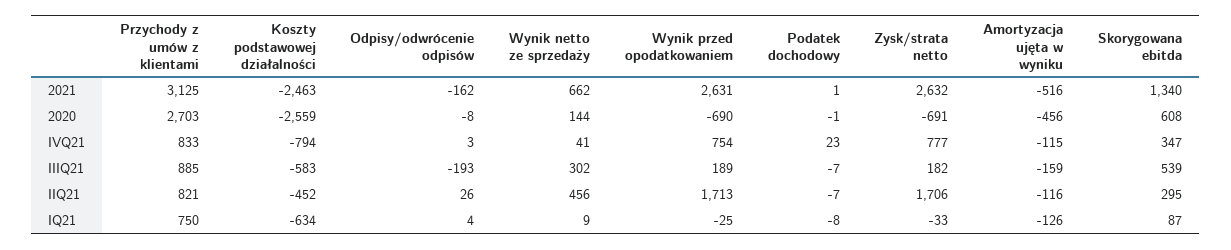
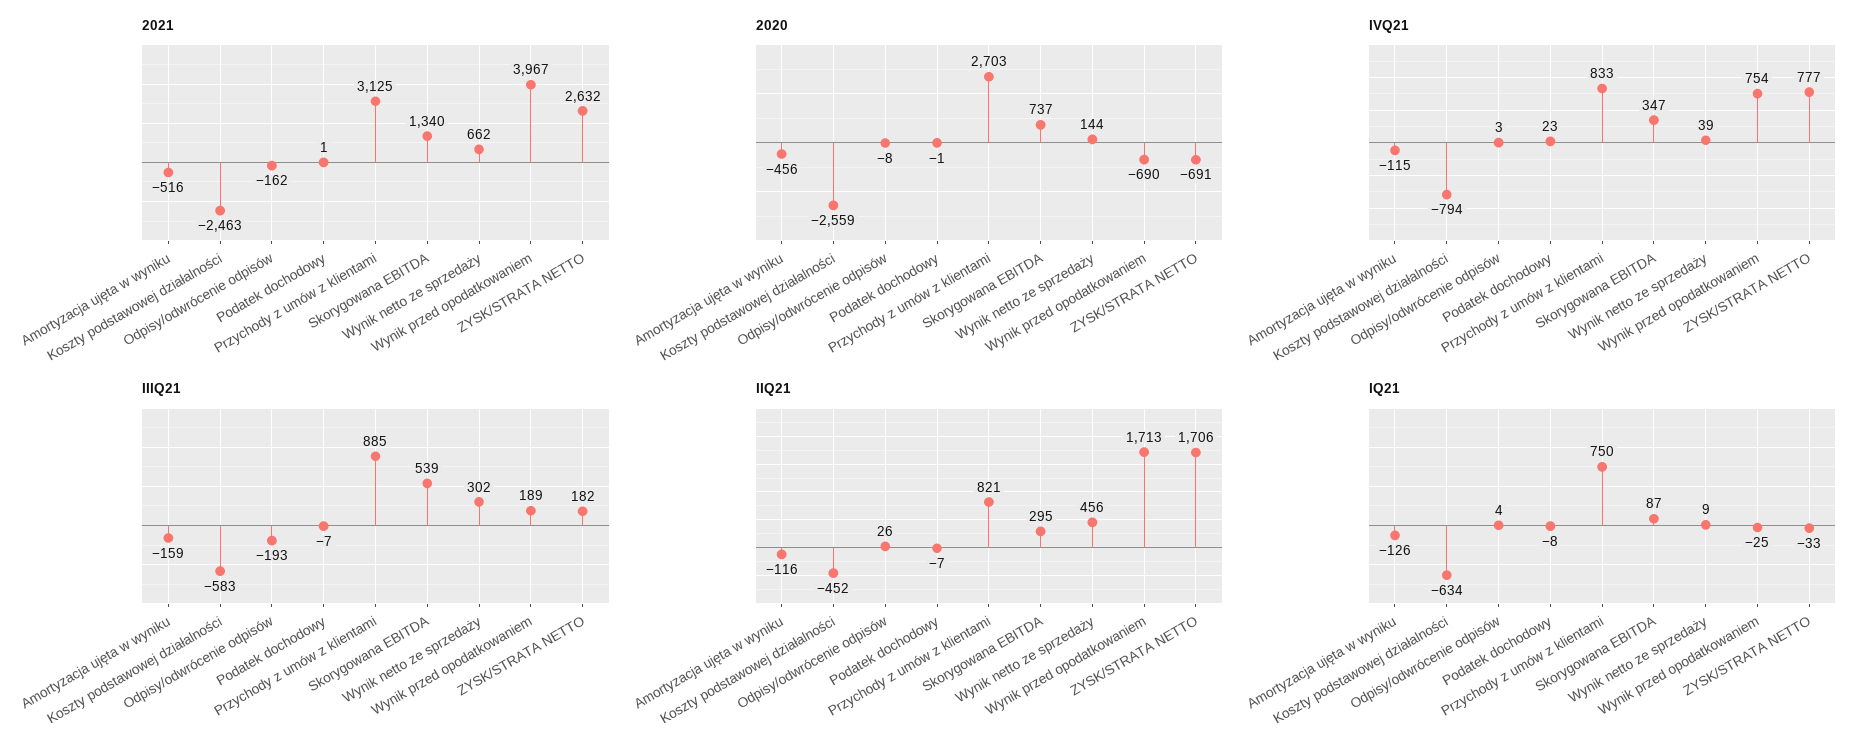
  {
    "2021": {
      "Przychody z umów z klientami": 3125,
      "Koszty podstawowej działalności": -2463,
      "Odpisy/odwrócenie odpisów": -162,
      "Wynik netto ze sprzedaży": 662,
-     "Wynik przed opodatkowaniem": 2631,
+     "Wynik przed opodatkowaniem": 3967,
      "Podatek dochodowy": 1,
      "Zysk/strata netto": 2632,
      "Amortyzacja ujęta w wyniku": -516,
      "Skorygowana ebitda": 1340
    },
    "2020": {
      "Przychody z umów z klientami": 2703,
      "Koszty podstawowej działalności": -2559,
      "Odpisy/odwrócenie odpisów": -8,
      "Wynik netto ze sprzedaży": 144,
      "Wynik przed opodatkowaniem": -690,
      "Podatek dochodowy": -1,
      "Zysk/strata netto": -691,
      "Amortyzacja ujęta w wyniku": -456,
-     "Skorygowana ebitda": 608
+     "Skorygowana ebitda": 737
    },
    "IVQ21": {
      "Przychody z umów z klientami": 833,
      "Koszty podstawowej działalności": -794,
      "Odpisy/odwrócenie odpisów": 3,
-     "Wynik netto ze sprzedaży": 41,
+     "Wynik netto ze sprzedaży": 39,
      "Wynik przed opodatkowaniem": 754,
      "Podatek dochodowy": 23,
      "Zysk/strata netto": 777,
      "Amortyzacja ujęta w wyniku": -115,
      "Skorygowana ebitda": 347
    },
    "IIIQ21": {
      "Przychody z umów z klientami": 885,
      "Koszty podstawowej działalności": -583,
      "Odpisy/odwrócenie odpisów": -193,
      "Wynik netto ze sprzedaży": 302,
      "Wynik przed opodatkowaniem": 189,
      "Podatek dochodowy": -7,
      "Zysk/strata netto": 182,
      "Amortyzacja ujęta w wyniku": -159,
      "Skorygowana ebitda": 539
    },
    "IIQ21": {
      "Przychody z umów z klientami": 821,
      "Koszty podstawowej działalności": -452,
      "Odpisy/odwrócenie odpisów": 26,
      "Wynik netto ze sprzedaży": 456,
      "Wynik przed opodatkowaniem": 1713,
      "Podatek dochodowy": -7,
      "Zysk/strata netto": 1706,
      "Amortyzacja ujęta w wyniku": -116,
      "Skorygowana ebitda": 295
    },
    "IQ21": {
      "Przychody z umów z klientami": 750,
      "Koszty podstawowej działalności": -634,
      "Odpisy/odwrócenie odpisów": 4,
      "Wynik netto ze sprzedaży": 9,
      "Wynik przed opodatkowaniem": -25,
      "Podatek dochodowy": -8,
      "Zysk/strata netto": -33,
      "Amortyzacja ujęta w wyniku": -126,
      "Skorygowana ebitda": 87
    }
  }

